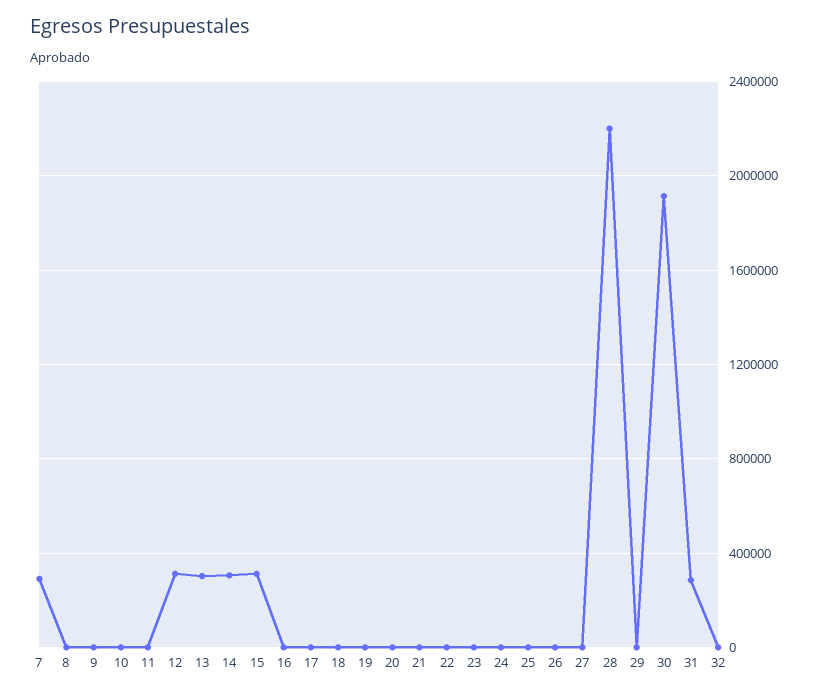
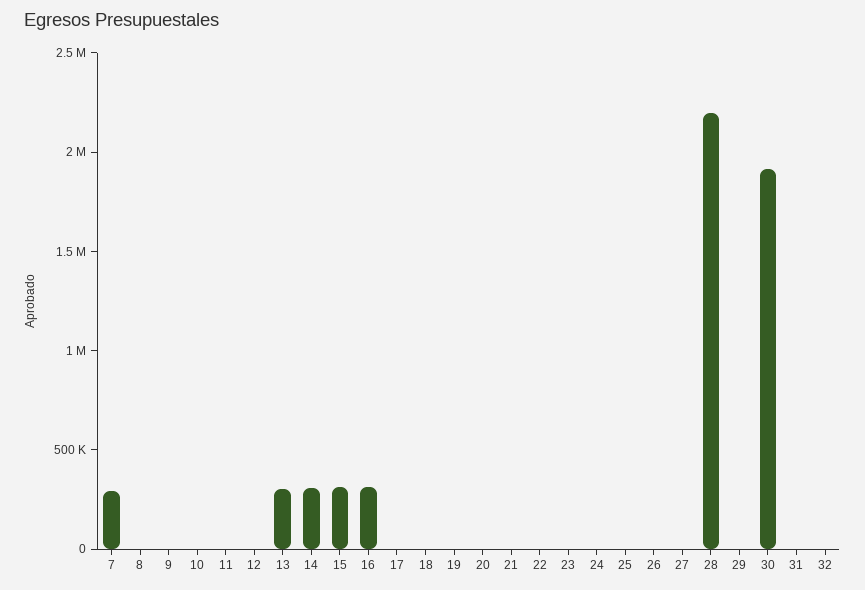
  {
    "7": 300000,
    "8": 0,
    "9": 0,
    "10": 0,
    "11": 0,
-   "12": 300000,
+   "12": 0,
    "13": 300000,
    "14": 300000,
    "15": 300000,
-   "16": 0,
+   "16": 300000,
    "17": 0,
    "18": 0,
    "19": 0,
    "20": 0,
    "21": 0,
    "22": 0,
    "23": 0,
    "24": 0,
    "25": 0,
    "26": 0,
    "27": 0,
    "28": 2200000,
    "29": 0,
    "30": 1900000,
-   "31": 300000,
+   "31": 0,
    "32": 0
  }

